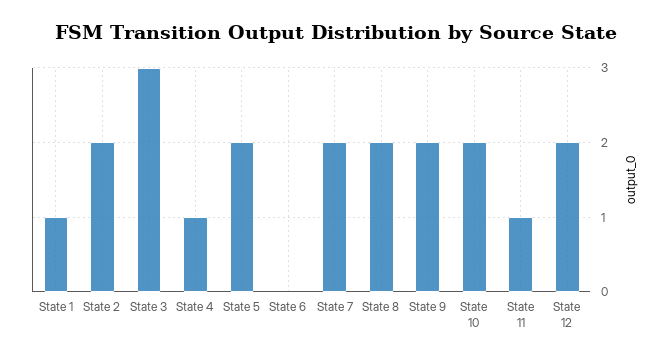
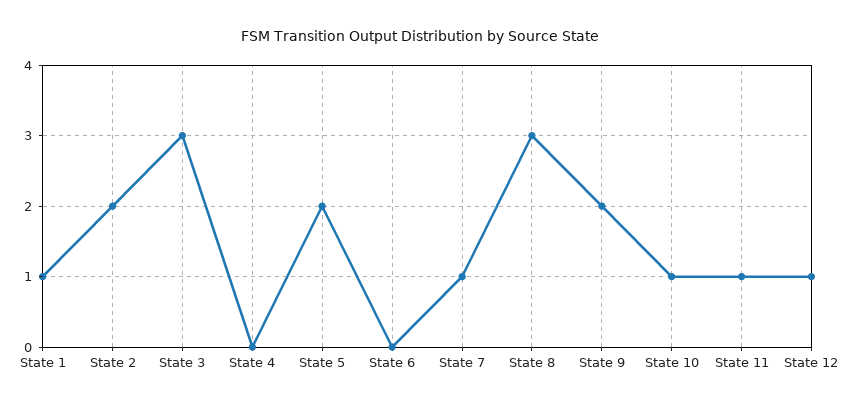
  {
    "State 1": 1,
    "State 2": 2,
    "State 3": 3,
-   "State 4": 1,
+   "State 4": 0,
    "State 5": 2,
    "State 6": 0,
-   "State 7": 2,
+   "State 7": 1,
-   "State 8": 2,
+   "State 8": 3,
    "State 9": 2,
-   "State 10": 2,
+   "State 10": 1,
    "State 11": 1,
-   "State 12": 2
+   "State 12": 1
  }

